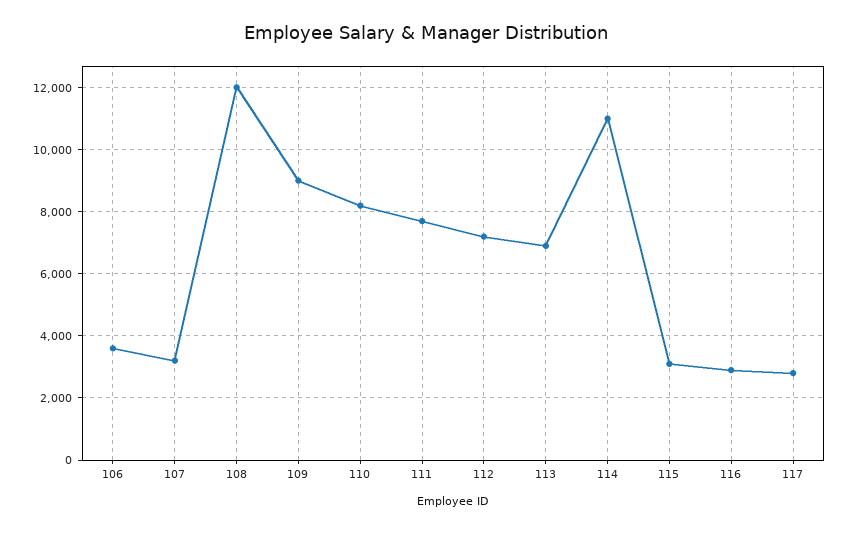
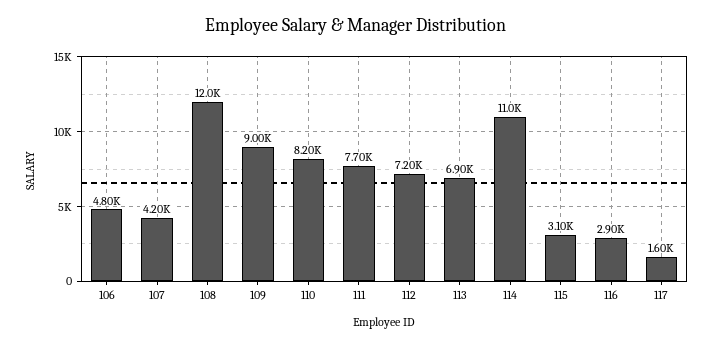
  {
-   "106": 3600,
+   "106": 4800,
-   "107": 3200,
+   "107": 4200,
    "108": 12000,
    "109": 9000,
    "110": 8200,
    "111": 7700,
    "112": 7200,
    "113": 6900,
    "114": 11000,
    "115": 3100,
    "116": 2900,
-   "117": 2800
+   "117": 1600
  }

